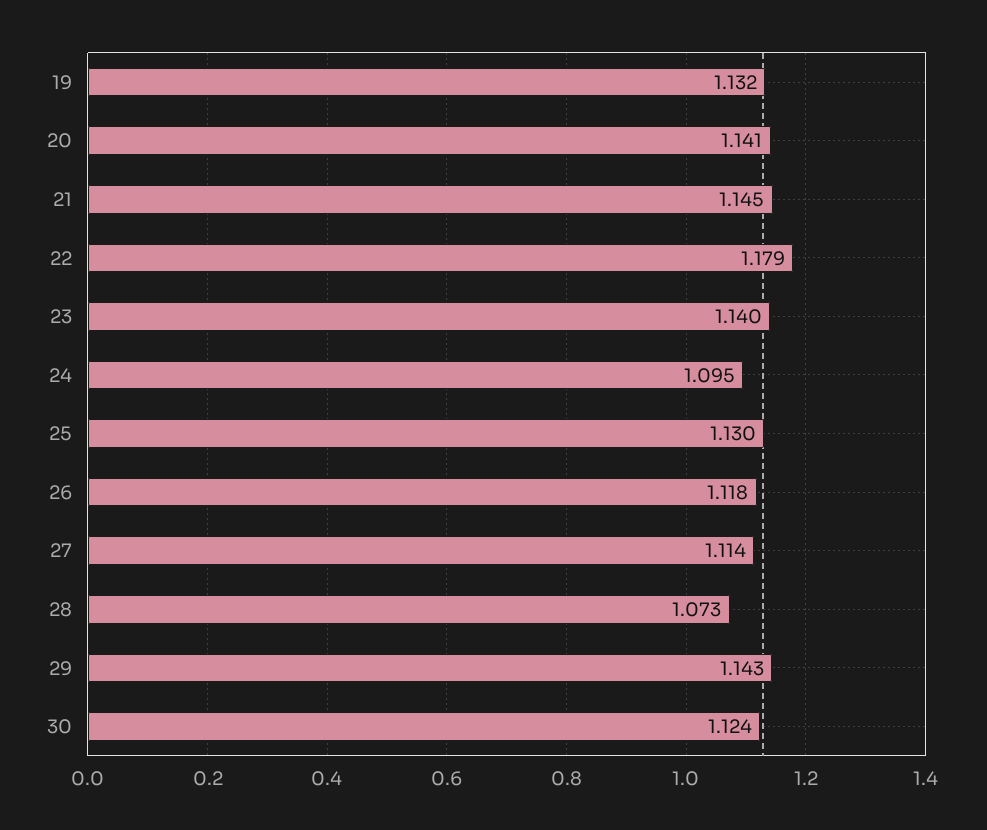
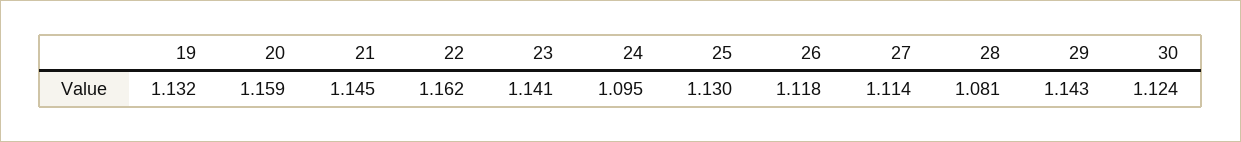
  {
    "19": 1.132,
-   "20": 1.141,
+   "20": 1.159,
    "21": 1.145,
-   "22": 1.179,
+   "22": 1.162,
-   "23": 1.14,
+   "23": 1.141,
    "24": 1.095,
    "25": 1.13,
    "26": 1.118,
    "27": 1.114,
-   "28": 1.073,
+   "28": 1.081,
    "29": 1.143,
    "30": 1.124
  }

